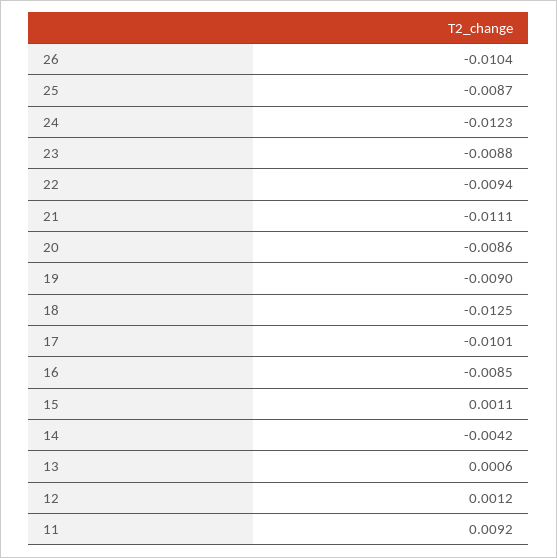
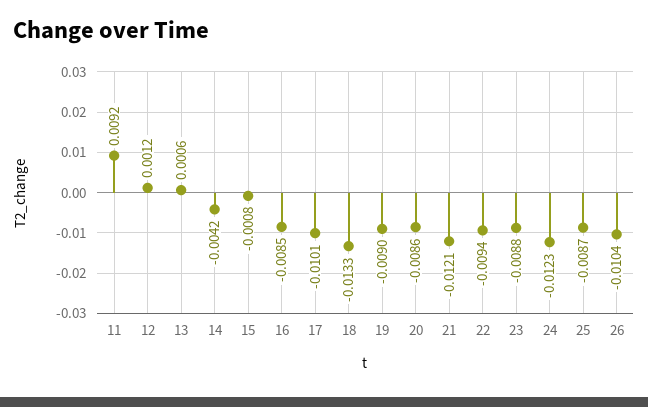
  {
    "26": -0.0104,
    "25": -0.0087,
    "24": -0.0123,
    "23": -0.0088,
    "22": -0.0094,
-   "21": -0.0111,
+   "21": -0.0121,
    "20": -0.0086,
    "19": -0.009,
-   "18": -0.0125,
+   "18": -0.0133,
    "17": -0.0101,
    "16": -0.0085,
-   "15": 0.0011,
+   "15": -0.0008,
    "14": -0.0042,
    "13": 0.0006,
    "12": 0.0012,
    "11": 0.0092
  }

